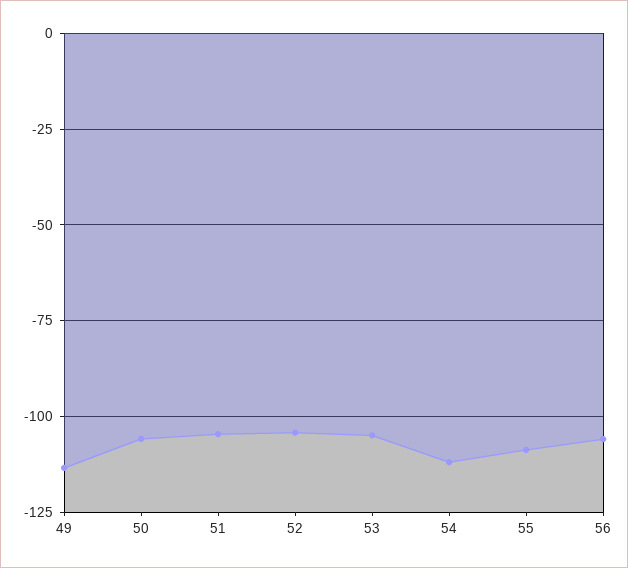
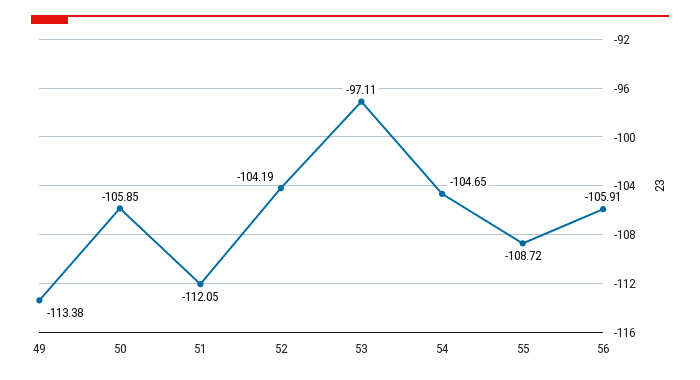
  {
    "49": -113.38,
    "50": -105.85,
-   "51": -105,
+   "51": -112.05,
    "52": -104.19,
-   "53": -105,
+   "53": -97.11,
-   "54": -112.5,
+   "54": -104.65,
    "55": -108.72,
    "56": -105.91
  }

